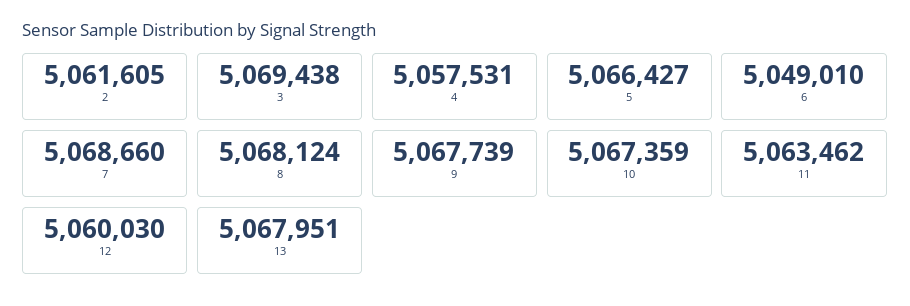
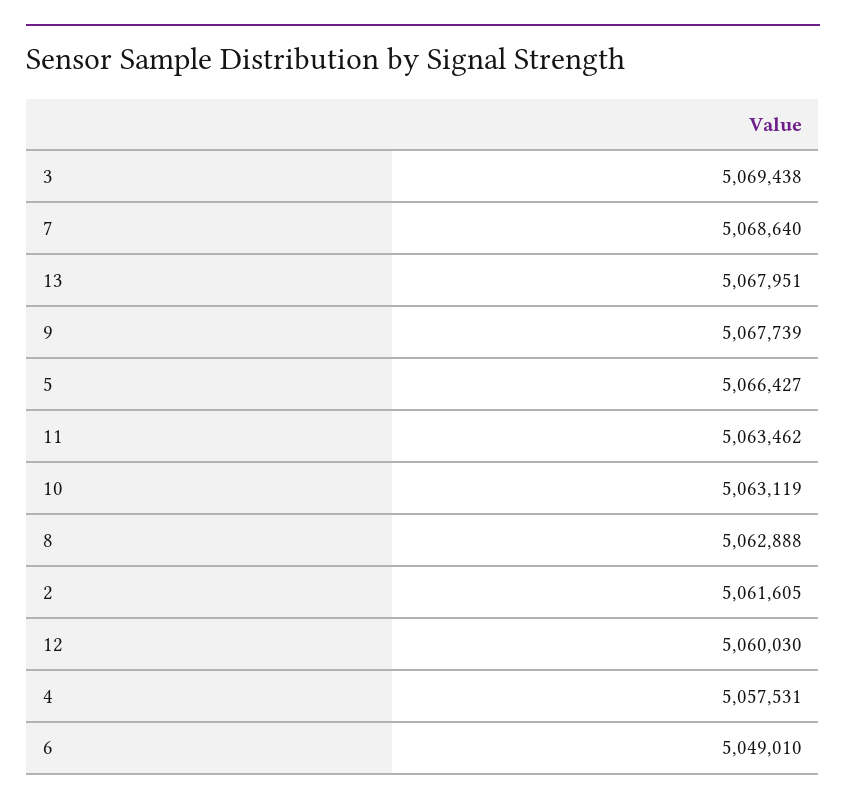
  {
    "2": 5061605,
    "3": 5069438,
    "4": 5057531,
    "5": 5066427,
    "6": 5049010,
-   "7": 5068660,
+   "7": 5068640,
-   "8": 5068124,
+   "8": 5062888,
    "9": 5067739,
-   "10": 5067359,
+   "10": 5063119,
    "11": 5063462,
    "12": 5060030,
    "13": 5067951
  }

